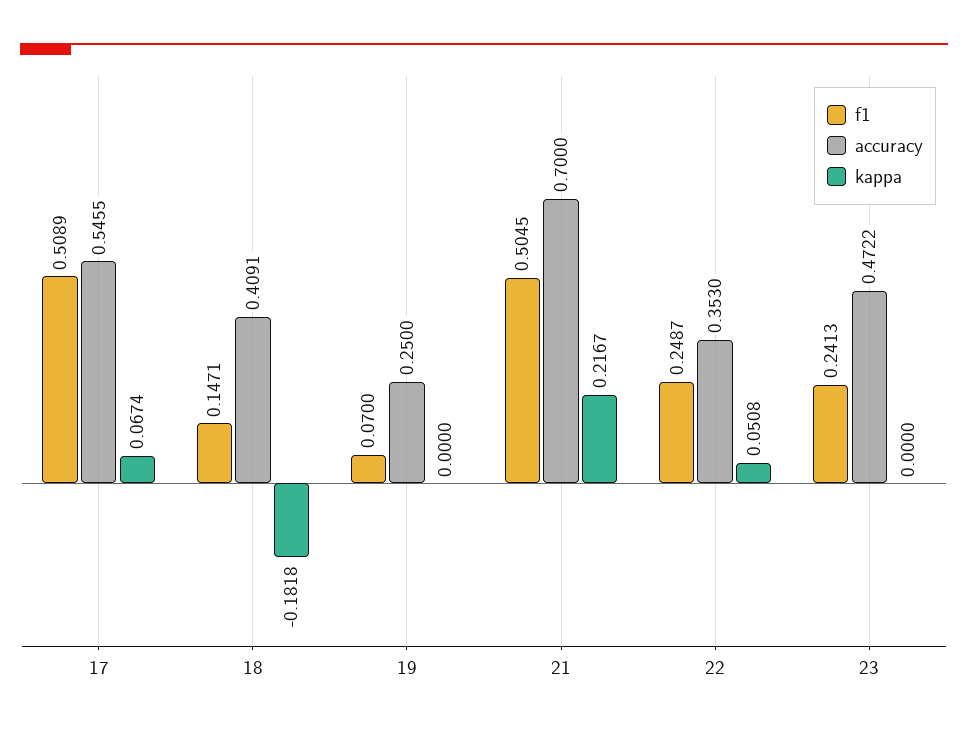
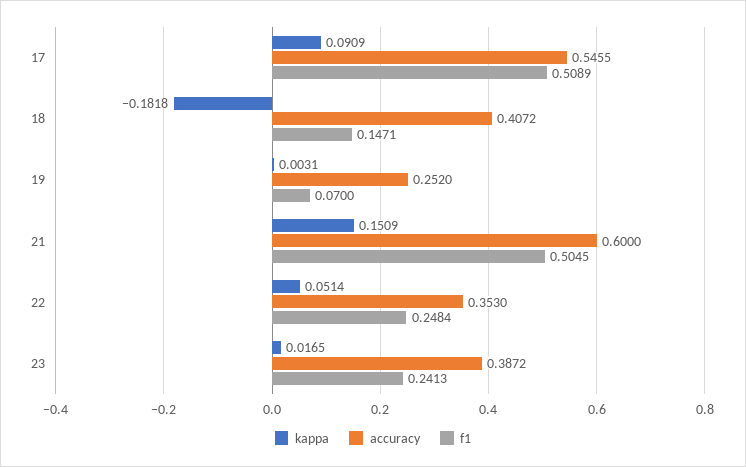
  {
    "f1": {
      "17": 0.5089,
      "18": 0.1471,
      "19": 0.07,
      "21": 0.5045,
-     "22": 0.2487,
+     "22": 0.2484,
      "23": 0.2413
    },
    "accuracy": {
      "17": 0.5455,
-     "18": 0.4091,
+     "18": 0.4072,
-     "19": 0.25,
+     "19": 0.252,
-     "21": 0.7,
+     "21": 0.6,
      "22": 0.353,
-     "23": 0.4722
+     "23": 0.3872
    },
    "kappa": {
-     "17": 0.0674,
+     "17": 0.0909,
      "18": -0.1818,
-     "19": 0,
+     "19": 0.0031,
-     "21": 0.2167,
+     "21": 0.1509,
-     "22": 0.0508,
+     "22": 0.0514,
-     "23": 0
+     "23": 0.0165
    }
  }

